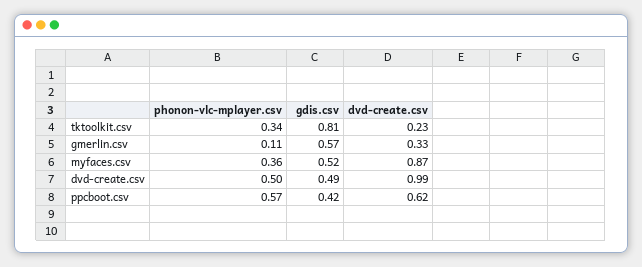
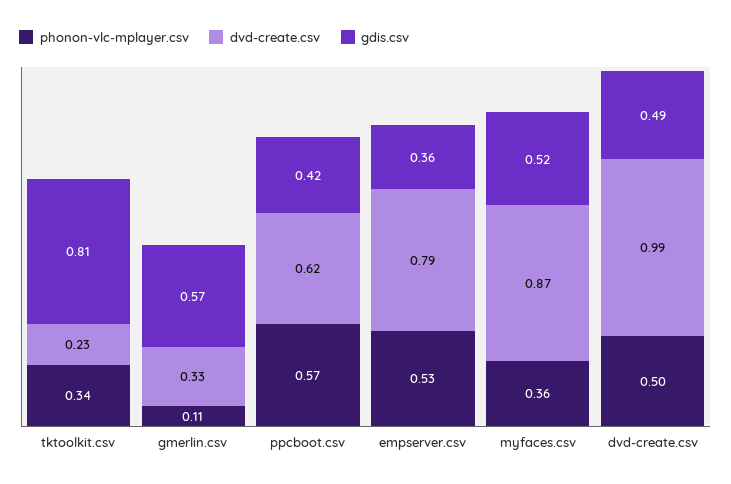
  {
    "phonon-vlc-mplayer.csv": {
      "tktoolkit.csv": 0.34,
      "gmerlin.csv": 0.11,
      "myfaces.csv": 0.36,
      "dvd-create.csv": 0.5,
-     "ppcboot.csv": 0.57
+     "ppcboot.csv": 0.57,
+     "empserver.csv": 0.53
    },
    "gdis.csv": {
      "tktoolkit.csv": 0.81,
      "gmerlin.csv": 0.57,
      "myfaces.csv": 0.52,
      "dvd-create.csv": 0.49,
-     "ppcboot.csv": 0.42
+     "ppcboot.csv": 0.42,
+     "empserver.csv": 0.36
    },
    "dvd-create.csv": {
      "tktoolkit.csv": 0.23,
      "gmerlin.csv": 0.33,
      "myfaces.csv": 0.87,
      "dvd-create.csv": 0.99,
-     "ppcboot.csv": 0.62
+     "ppcboot.csv": 0.62,
+     "empserver.csv": 0.79
    }
  }

